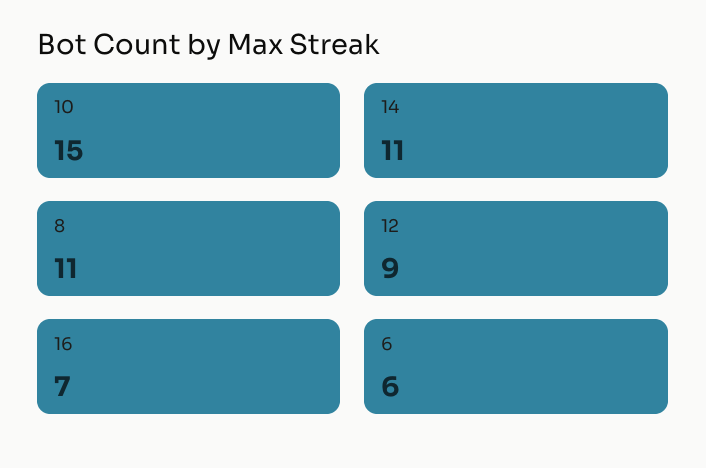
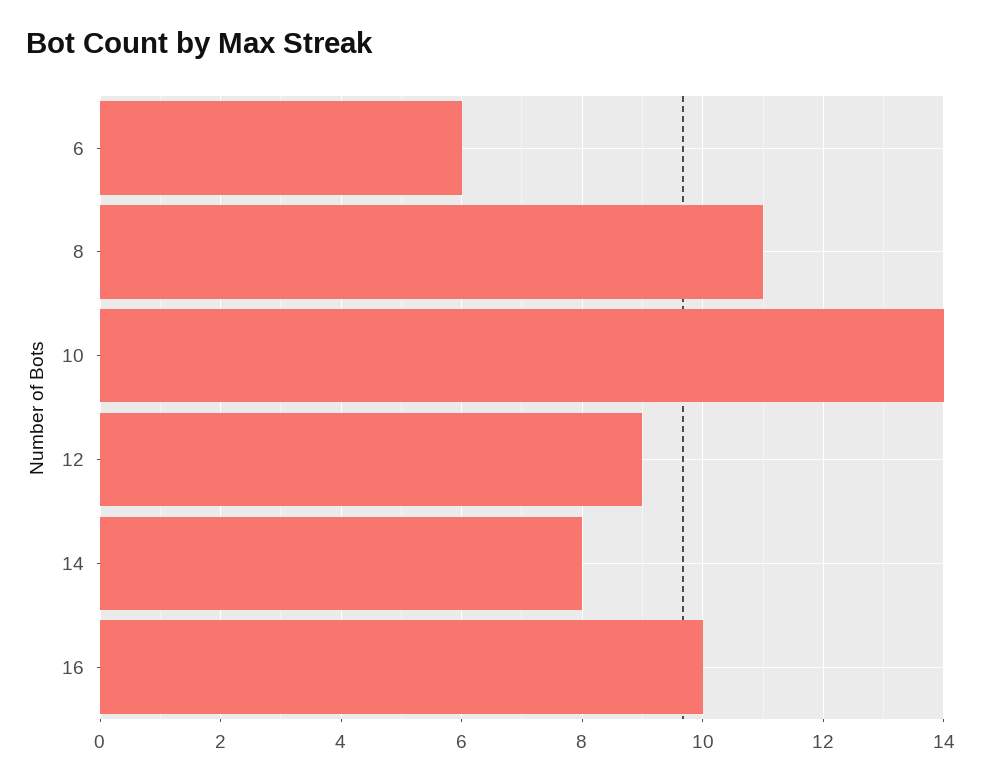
  {
-   "10": 15,
+   "10": 14,
-   "14": 11,
+   "14": 8,
    "8": 11,
    "12": 9,
-   "16": 7,
+   "16": 10,
    "6": 6
  }

